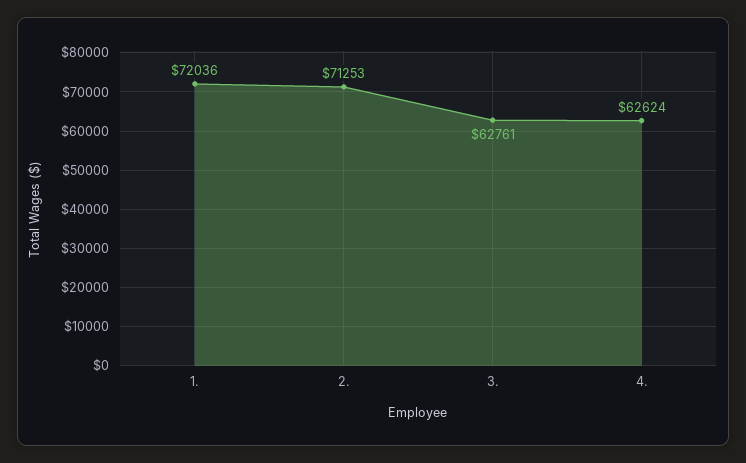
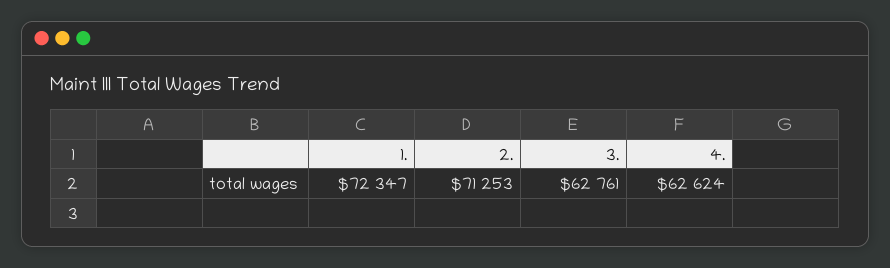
  {
-   "1.": 72036,
+   "1.": 72347,
    "2.": 71253,
    "3.": 62761,
    "4.": 62624
  }

